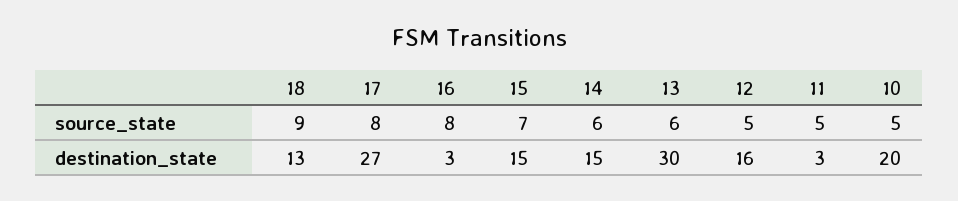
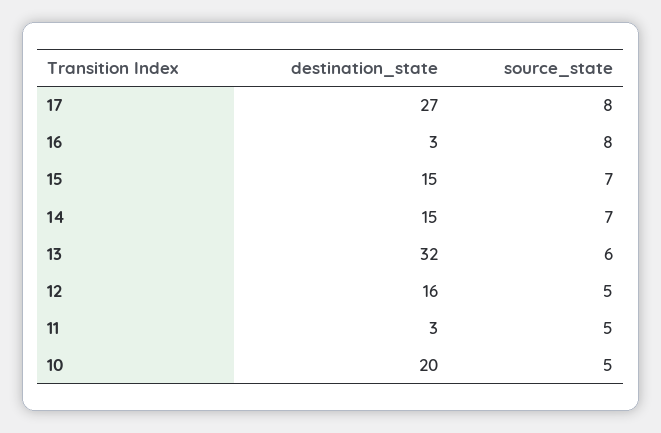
  {
-   "18": {
-     "source_state": 9,
-     "destination_state": 13
-   },
    "17": {
      "source_state": 8,
      "destination_state": 27
    },
    "16": {
      "source_state": 8,
      "destination_state": 3
    },
    "15": {
      "source_state": 7,
      "destination_state": 15
    },
    "14": {
-     "source_state": 6,
+     "source_state": 7,
      "destination_state": 15
    },
    "13": {
      "source_state": 6,
-     "destination_state": 30
+     "destination_state": 32
    },
    "12": {
      "source_state": 5,
      "destination_state": 16
    },
    "11": {
      "source_state": 5,
      "destination_state": 3
    },
    "10": {
      "source_state": 5,
      "destination_state": 20
    }
  }

